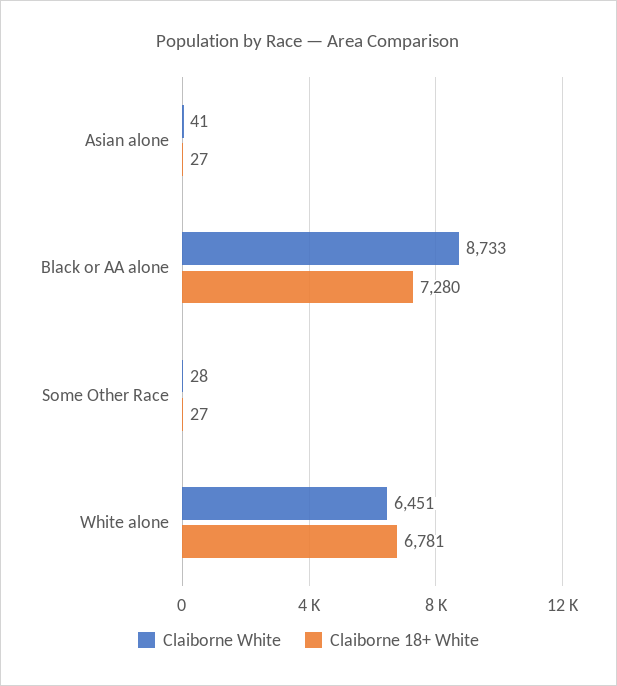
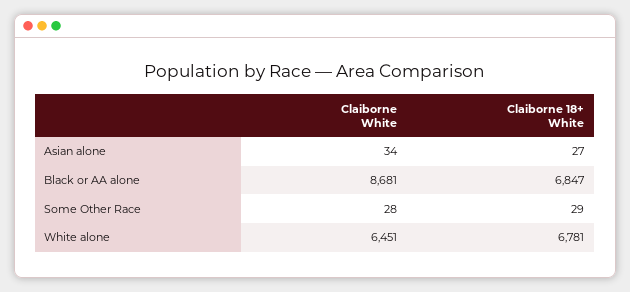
  {
    "Claiborne White": {
-     "Asian alone": 41,
+     "Asian alone": 34,
-     "Black or AA alone": 8733,
+     "Black or AA alone": 8681,
      "Some Other Race": 28,
      "White alone": 6451
    },
    "Claiborne 18+ White": {
      "Asian alone": 27,
-     "Black or AA alone": 7280,
+     "Black or AA alone": 6847,
-     "Some Other Race": 27,
+     "Some Other Race": 29,
      "White alone": 6781
    }
  }

